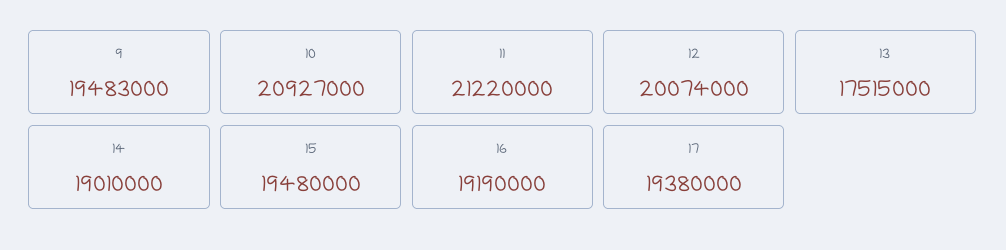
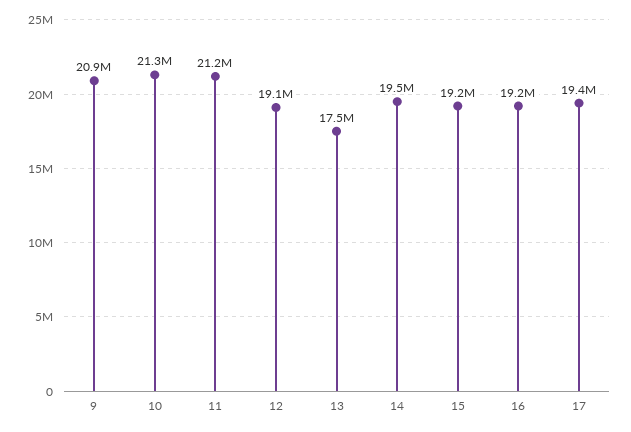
  {
-   "9": 19483000,
+   "9": 20900000,
-   "10": 20927000,
+   "10": 21300000,
    "11": 21220000,
-   "12": 20074000,
+   "12": 19100000,
    "13": 17515000,
-   "14": 19010000,
+   "14": 19500000,
-   "15": 19480000,
+   "15": 19200000,
    "16": 19190000,
    "17": 19380000
  }

